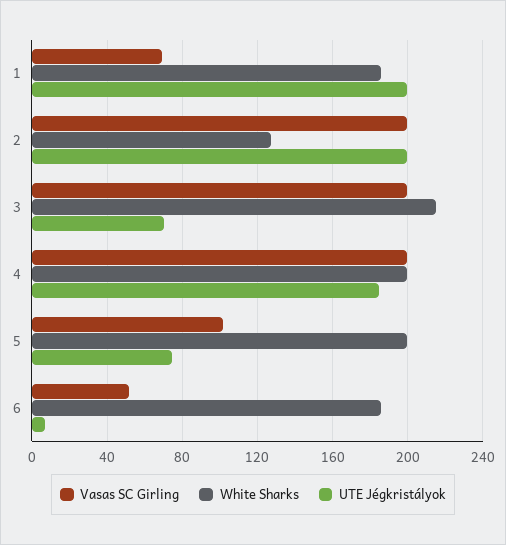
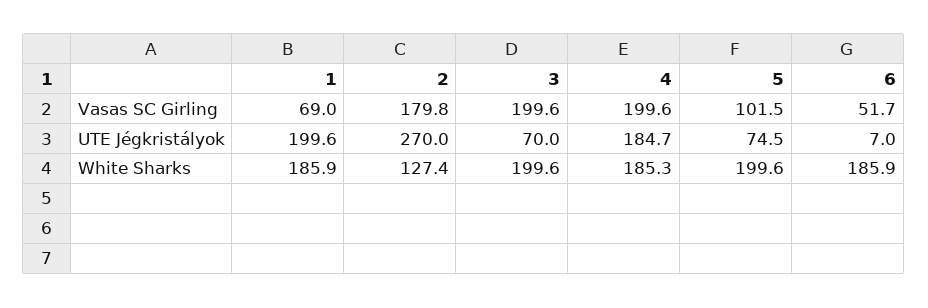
  {
    "Vasas SC Girling": {
      "1": 69,
-     "2": 200,
+     "2": 179.8,
      "3": 199.6,
      "4": 199.6,
      "5": 101.5,
      "6": 51.7
    },
    "White Sharks": {
      "1": 185.9,
      "2": 127.4,
-     "3": 215,
+     "3": 199.6,
-     "4": 200,
+     "4": 185.3,
      "5": 199.6,
      "6": 185.9
    },
    "UTE Jégkristályok": {
      "1": 199.6,
-     "2": 200,
+     "2": 270,
      "3": 70,
      "4": 184.7,
      "5": 74.5,
      "6": 7
    }
  }

